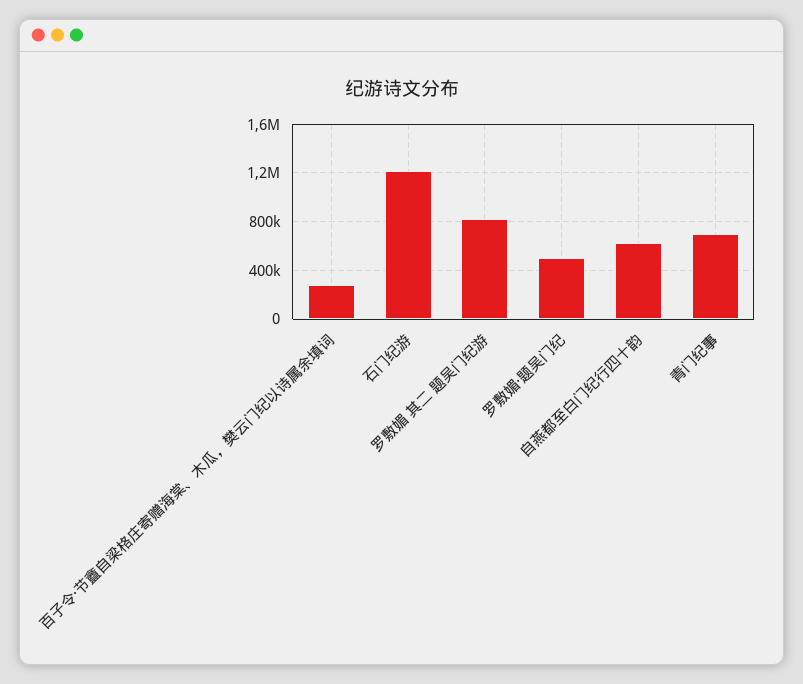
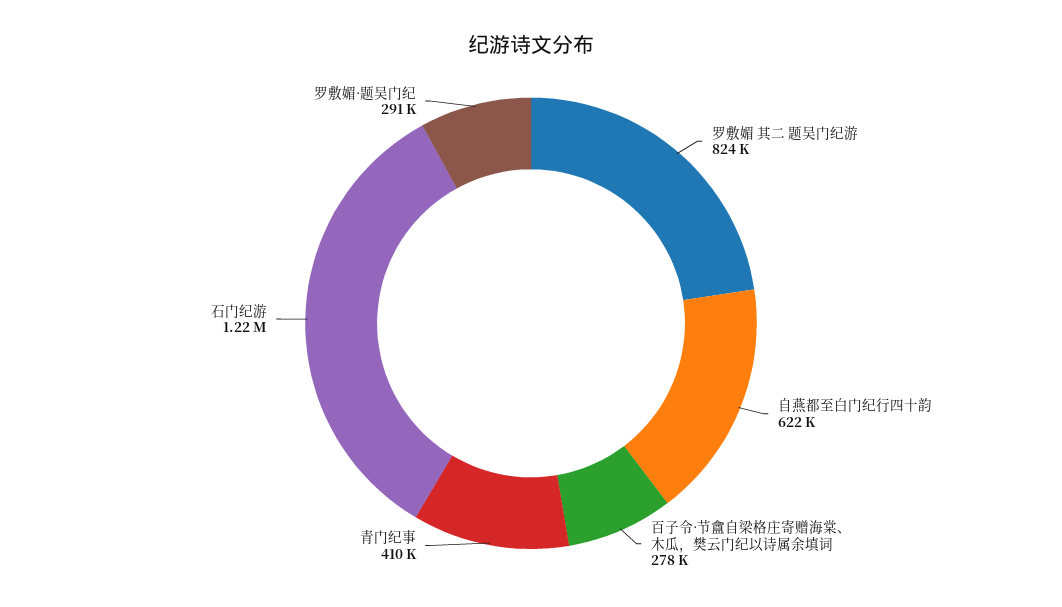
  {
    "百子令·节盦自梁格庄寄赠海棠、木瓜，樊云门纪以诗属余填词": 278000,
    "石门纪游": 1220000,
    "罗敷媚 其二 题吴门纪游": 824000,
-   "罗敷媚·题吴门纪": 500000,
+   "罗敷媚·题吴门纪": 291000,
    "自燕都至白门纪行四十韵": 622000,
-   "青门纪事": 700000
+   "青门纪事": 410000
  }

